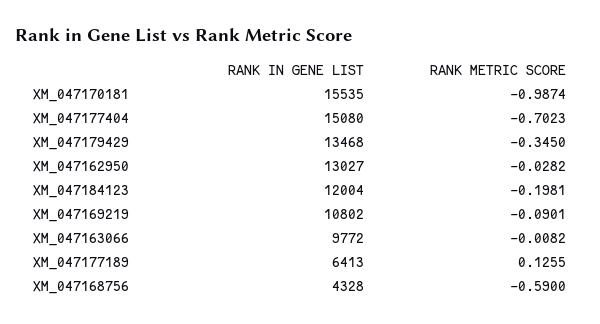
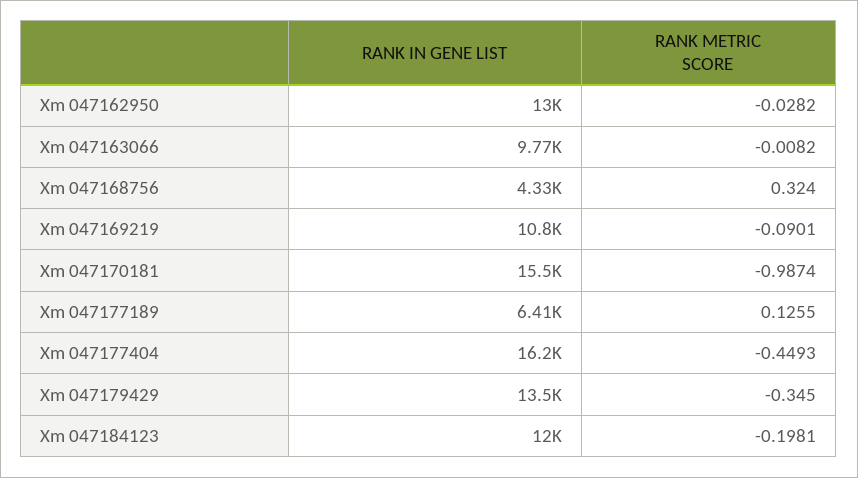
  {
    "RANK IN GENE LIST": {
      "XM_047170181": 15535,
-     "XM_047177404": 15080,
+     "XM_047177404": 16200,
      "XM_047179429": 13468,
      "XM_047162950": 13027,
      "XM_047184123": 12004,
      "XM_047169219": 10802,
      "XM_047163066": 9772,
      "XM_047177189": 6413,
      "XM_047168756": 4328
    },
    "RANK METRIC SCORE": {
      "XM_047170181": -0.9874,
-     "XM_047177404": -0.7023,
+     "XM_047177404": -0.4493,
      "XM_047179429": -0.345,
      "XM_047162950": -0.0282,
      "XM_047184123": -0.1981,
      "XM_047169219": -0.0901,
      "XM_047163066": -0.0082,
      "XM_047177189": 0.1255,
-     "XM_047168756": -0.59
+     "XM_047168756": 0.324
    }
  }

